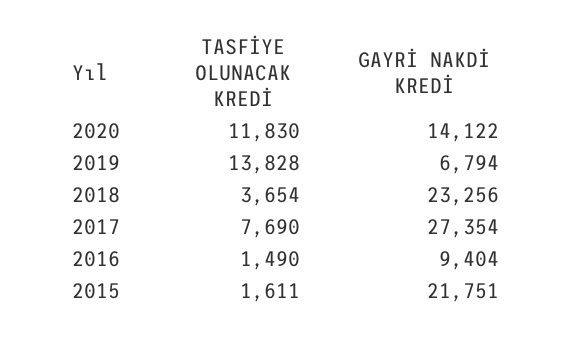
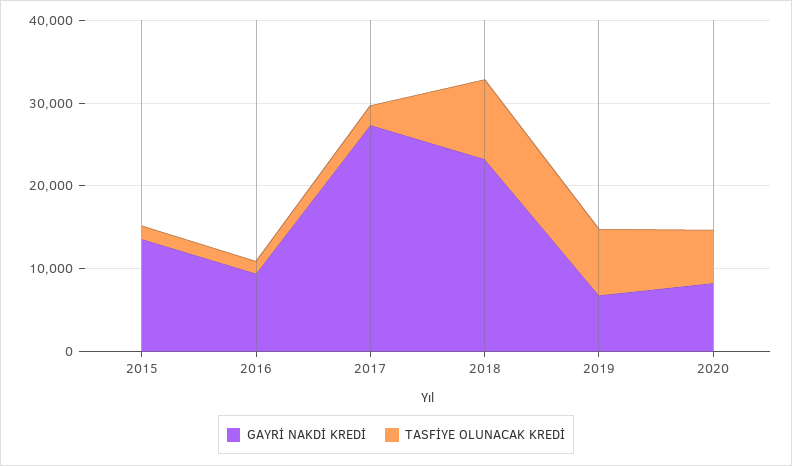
  {
    "TASFİYE OLUNACAK KREDİ": {
-     "2020": 11830,
+     "2020": 6000,
-     "2019": 13828,
+     "2019": 8000,
-     "2018": 3654,
+     "2018": 10000,
-     "2017": 7690,
+     "2017": 2000,
      "2016": 1490,
      "2015": 1611
    },
    "GAYRİ NAKDİ KREDİ": {
-     "2020": 14122,
+     "2020": 8000,
      "2019": 6794,
      "2018": 23256,
      "2017": 27354,
      "2016": 9404,
-     "2015": 21751
+     "2015": 14000
    }
  }

